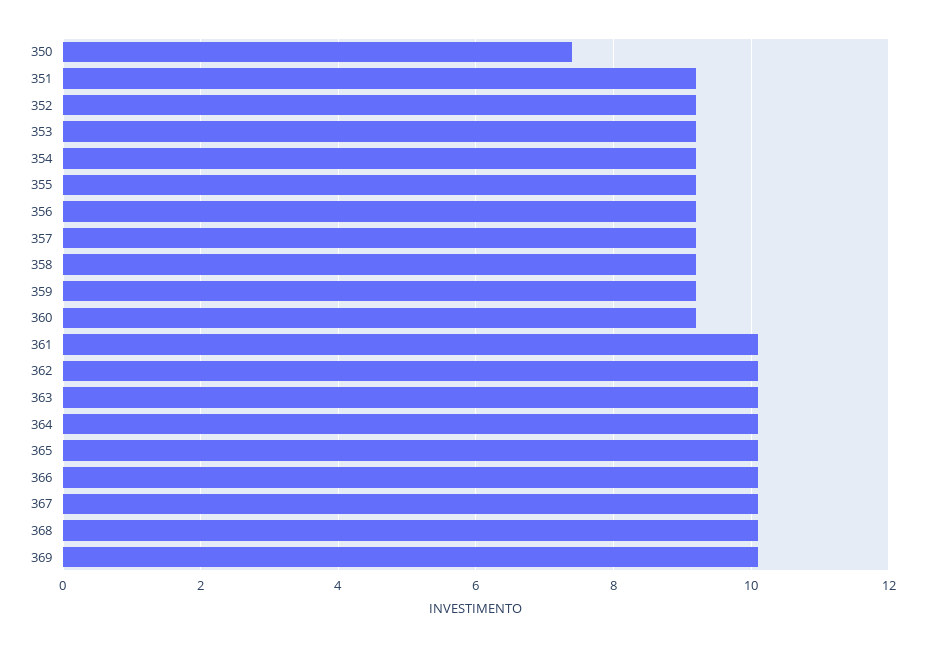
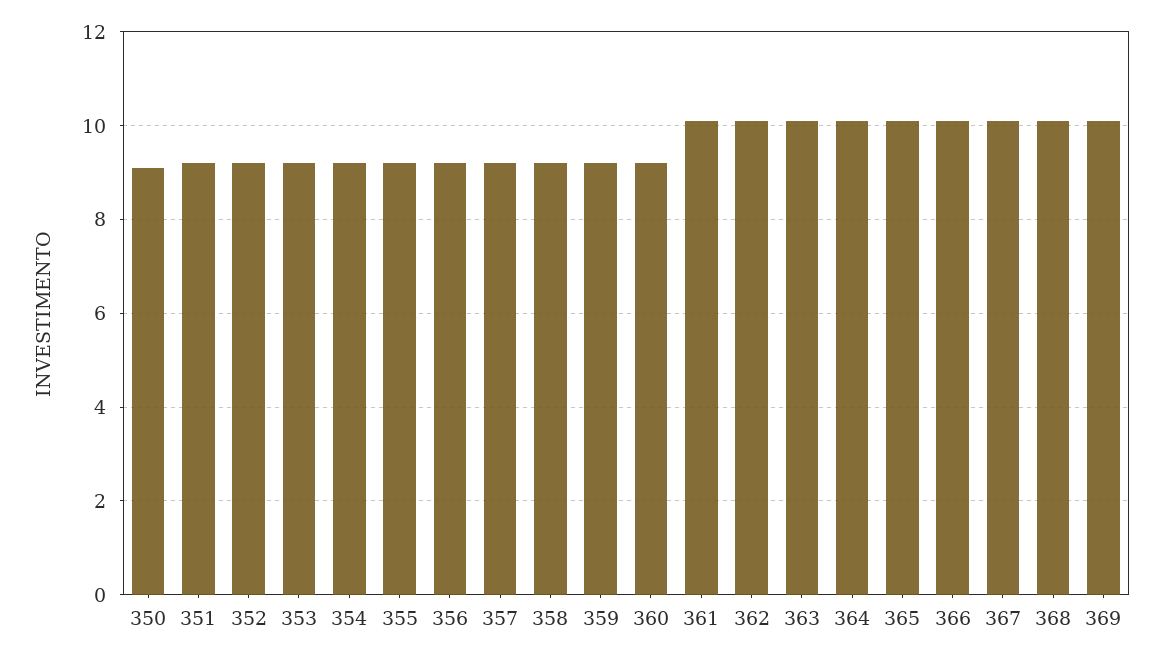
  {
-   "350": 7.5,
+   "350": 9,
    "351": 9,
    "352": 9,
    "353": 9,
    "354": 9,
    "355": 9,
    "356": 9,
    "357": 9,
    "358": 9,
    "359": 9,
    "360": 9,
    "361": 10,
    "362": 10,
    "363": 10,
    "364": 10,
    "365": 10,
    "366": 10,
    "367": 10,
    "368": 10,
    "369": 10
  }

